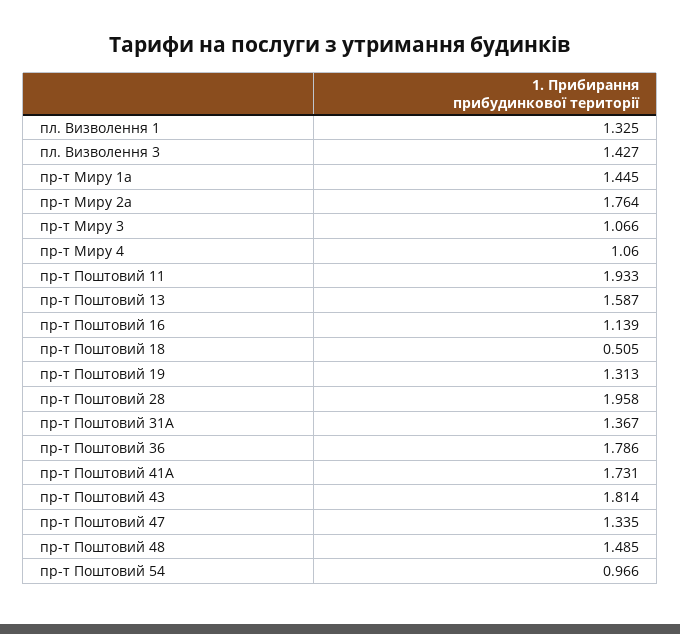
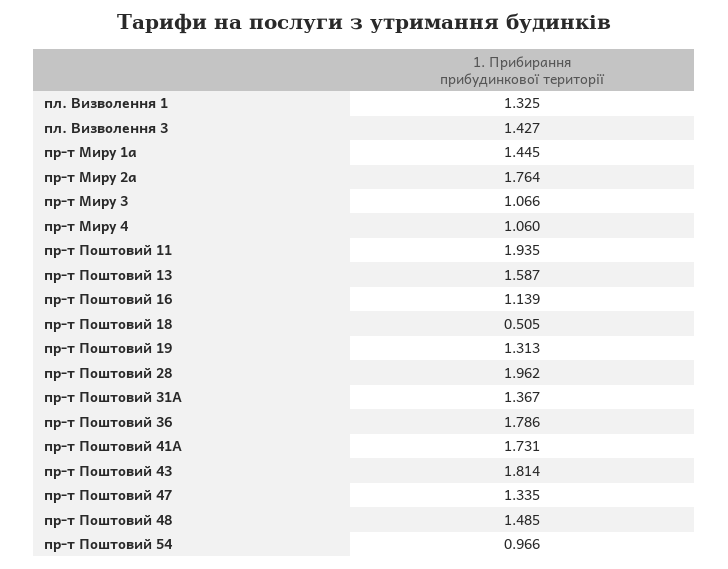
  {
    "пл. Визволення 1": 1.325,
    "пл. Визволення 3": 1.427,
    "пр-т Миру 1а": 1.445,
    "пр-т Миру 2а": 1.764,
    "пр-т Миру 3": 1.066,
    "пр-т Миру 4": 1.06,
-   "пр-т Поштовий 11": 1.933,
+   "пр-т Поштовий 11": 1.935,
    "пр-т Поштовий 13": 1.587,
    "пр-т Поштовий 16": 1.139,
    "пр-т Поштовий 18": 0.505,
    "пр-т Поштовий 19": 1.313,
-   "пр-т Поштовий 28": 1.958,
+   "пр-т Поштовий 28": 1.962,
    "пр-т Поштовий 31A": 1.367,
    "пр-т Поштовий 36": 1.786,
    "пр-т Поштовий 41А": 1.731,
    "пр-т Поштовий 43": 1.814,
    "пр-т Поштовий 47": 1.335,
    "пр-т Поштовий 48": 1.485,
    "пр-т Поштовий 54": 0.966
  }

